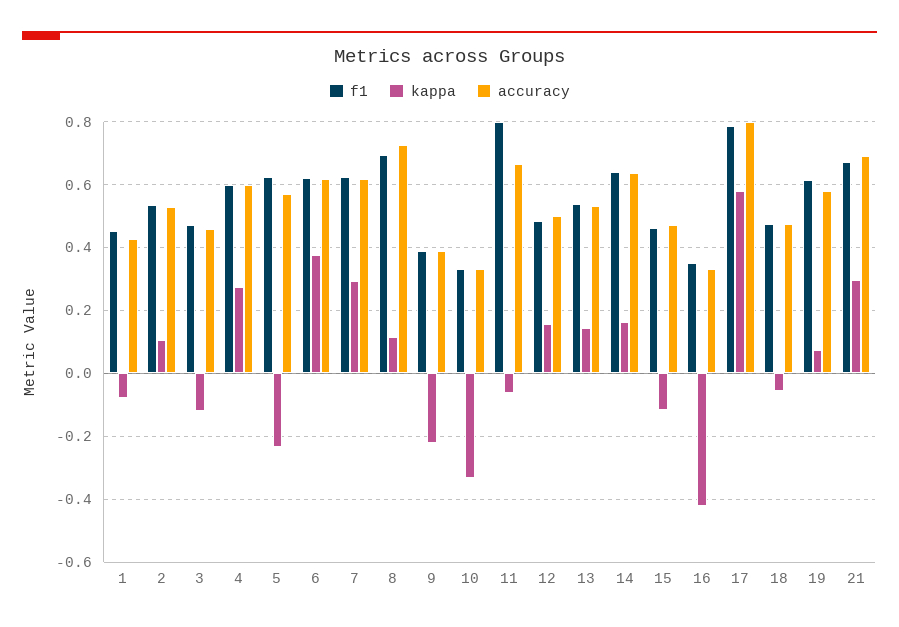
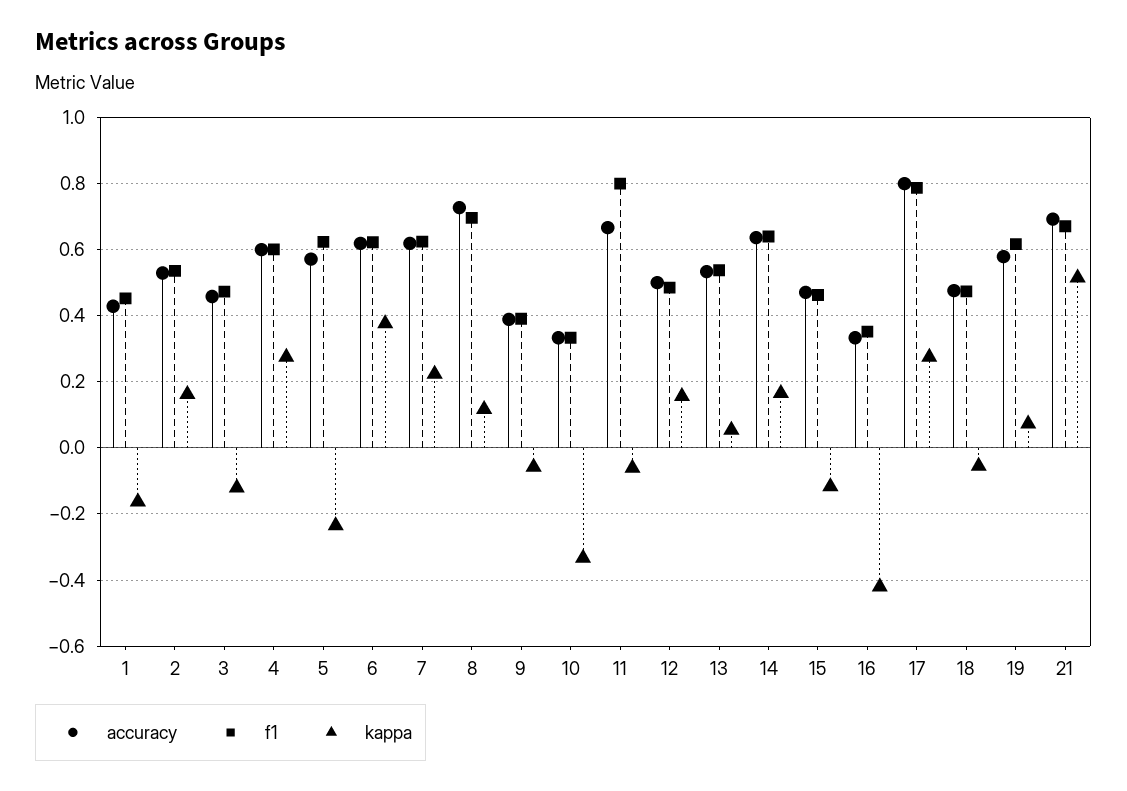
  {
    "f1": {
      "1": 0.46,
      "2": 0.54,
      "3": 0.48,
      "4": 0.6,
      "5": 0.62,
      "6": 0.62,
      "7": 0.62,
      "8": 0.7,
      "9": 0.4,
      "10": 0.34,
      "11": 0.8,
      "12": 0.48,
      "13": 0.54,
      "14": 0.64,
      "15": 0.46,
      "16": 0.36,
      "17": 0.78,
      "18": 0.48,
      "19": 0.62,
      "21": 0.68
    },
    "kappa": {
-     "1": -0.08,
+     "1": -0.16,
-     "2": 0.1,
+     "2": 0.16,
      "3": -0.12,
      "4": 0.28,
      "5": -0.24,
      "6": 0.38,
-     "7": 0.3,
+     "7": 0.22,
      "8": 0.12,
-     "9": -0.22,
+     "9": -0.06,
      "10": -0.34,
      "11": -0.06,
      "12": 0.16,
-     "13": 0.14,
+     "13": 0.06,
      "14": 0.16,
      "15": -0.12,
      "16": -0.42,
-     "17": 0.58,
+     "17": 0.28,
      "18": -0.06,
      "19": 0.08,
-     "21": 0.3
+     "21": 0.52
    },
    "accuracy": {
      "1": 0.42,
      "2": 0.52,
      "3": 0.46,
      "4": 0.6,
      "5": 0.58,
      "6": 0.62,
      "7": 0.62,
      "8": 0.72,
      "9": 0.38,
      "10": 0.34,
      "11": 0.66,
      "12": 0.5,
      "13": 0.54,
      "14": 0.64,
      "15": 0.48,
      "16": 0.34,
      "17": 0.8,
      "18": 0.48,
      "19": 0.58,
      "21": 0.7
    }
  }

